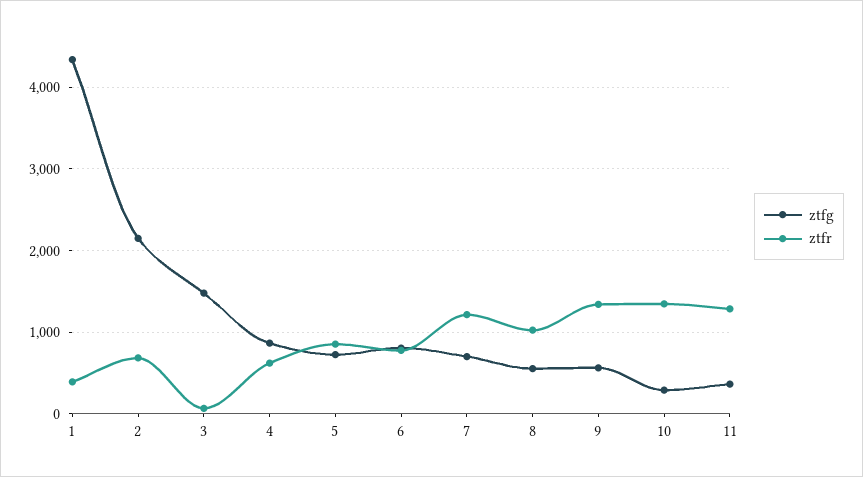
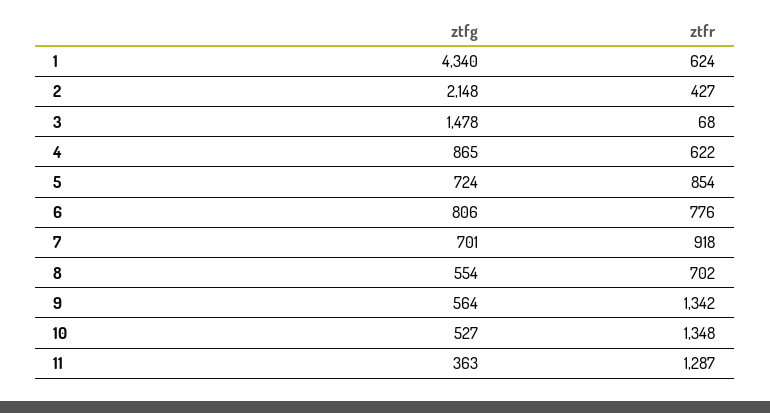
  {
    "ztfg": {
      "1": 4340,
      "2": 2148,
      "3": 1478,
      "4": 865,
      "5": 724,
      "6": 806,
      "7": 701,
      "8": 554,
      "9": 564,
-     "10": 300,
+     "10": 527,
      "11": 363
    },
    "ztfr": {
-     "1": 400,
+     "1": 624,
-     "2": 700,
+     "2": 427,
      "3": 68,
      "4": 622,
      "5": 854,
      "6": 776,
-     "7": 1200,
+     "7": 918,
-     "8": 1000,
+     "8": 702,
      "9": 1342,
      "10": 1348,
      "11": 1287
    }
  }

